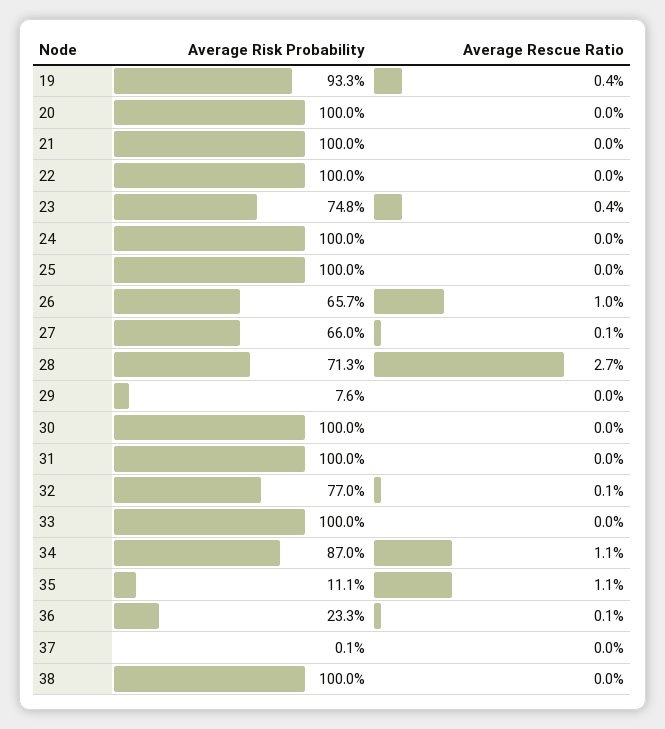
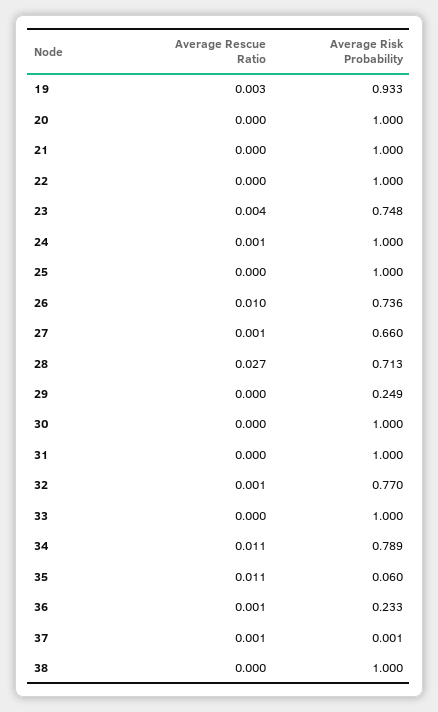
  {
    "Average Risk Probability": {
      "19": 0.933,
      "20": 1,
      "21": 1,
      "22": 1,
      "23": 0.748,
      "24": 1,
      "25": 1,
-     "26": 0.657,
+     "26": 0.736,
      "27": 0.66,
      "28": 0.713,
-     "29": 0.076,
+     "29": 0.249,
      "30": 1,
      "31": 1,
      "32": 0.77,
      "33": 1,
-     "34": 0.87,
+     "34": 0.789,
-     "35": 0.111,
+     "35": 0.06,
      "36": 0.233,
      "37": 0.001,
      "38": 1
    },
    "Average Rescue Ratio": {
-     "19": 0.004,
+     "19": 0.003,
      "20": 0,
      "21": 0,
      "22": 0,
      "23": 0.004,
-     "24": 0,
+     "24": 0.001,
      "25": 0,
      "26": 0.01,
      "27": 0.001,
      "28": 0.027,
      "29": 0,
      "30": 0,
      "31": 0,
      "32": 0.001,
      "33": 0,
      "34": 0.011,
      "35": 0.011,
      "36": 0.001,
-     "37": 0,
+     "37": 0.001,
      "38": 0
    }
  }

